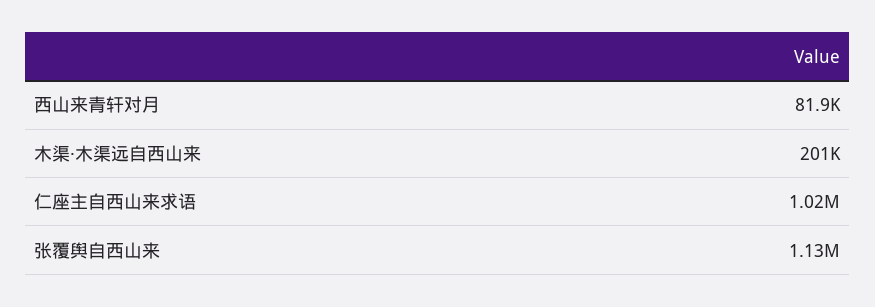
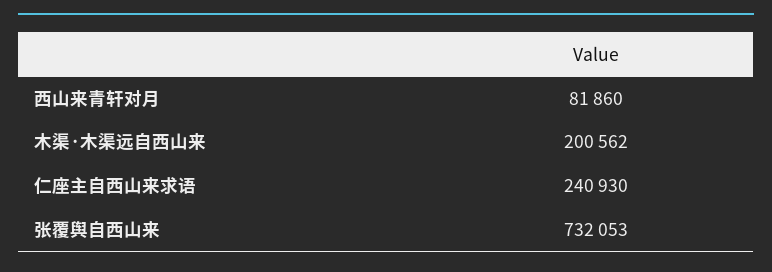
  {
    "西山来青轩对月": 81860,
    "木渠·木渠远自西山来": 200562,
-   "仁座主自西山来求语": 1020000,
+   "仁座主自西山来求语": 240930,
-   "张覆舆自西山来": 1130000
+   "张覆舆自西山来": 732053
  }

